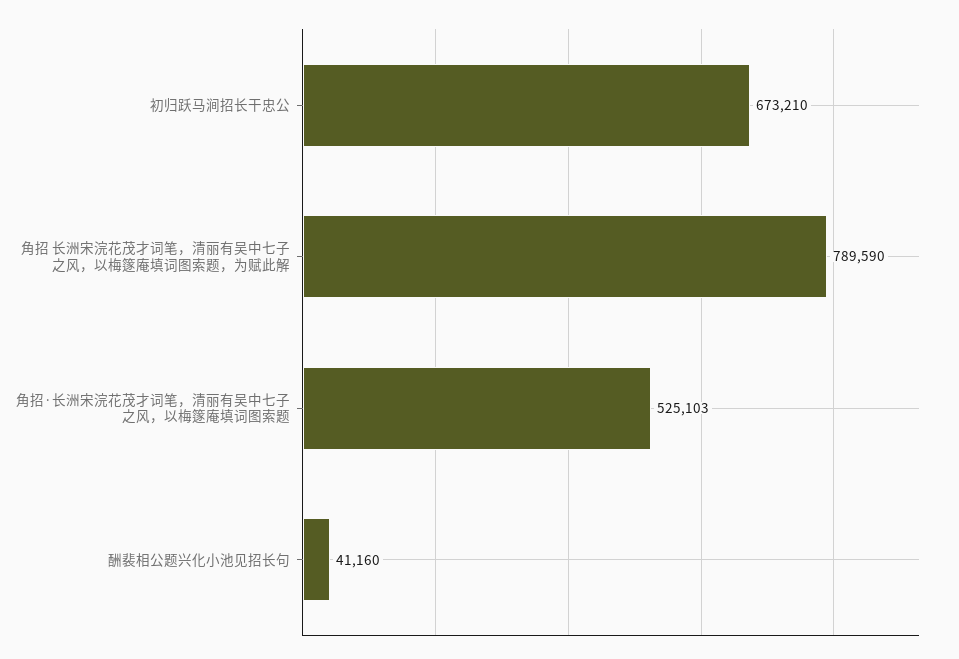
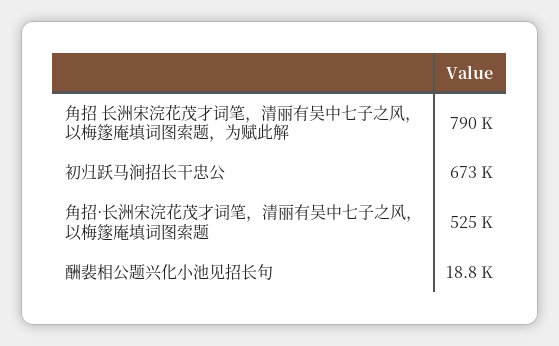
  {
    "初归跃马涧招长干忠公": 673210,
    "角招 长洲宋浣花茂才词笔，清丽有吴中七子之风，以梅篴庵填词图索题，为赋此解": 789590,
    "角招·长洲宋浣花茂才词笔，清丽有吴中七子之风，以梅篴庵填词图索题": 525103,
-   "酬裴相公题兴化小池见招长句": 41160
+   "酬裴相公题兴化小池见招长句": 18800
  }

